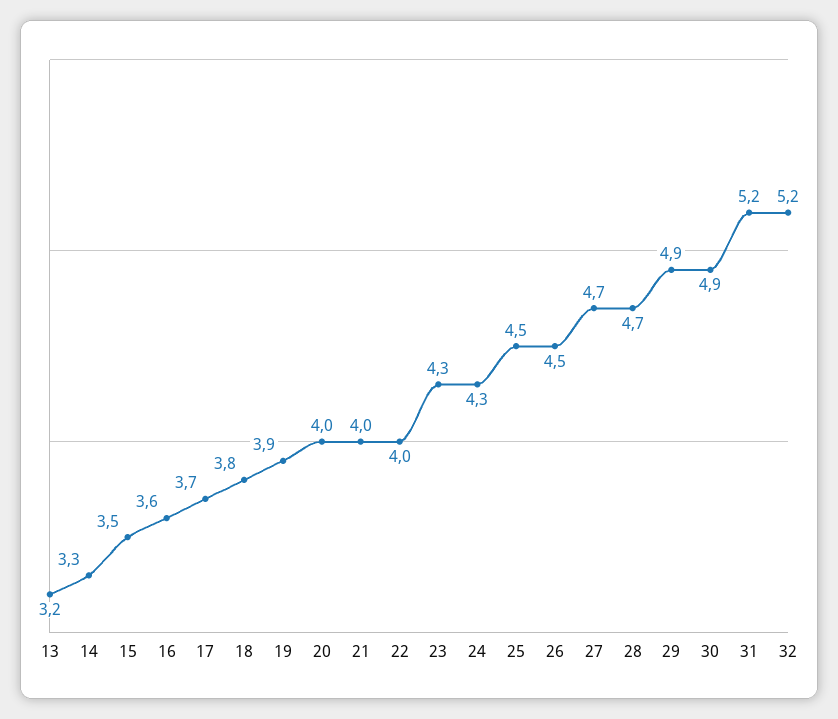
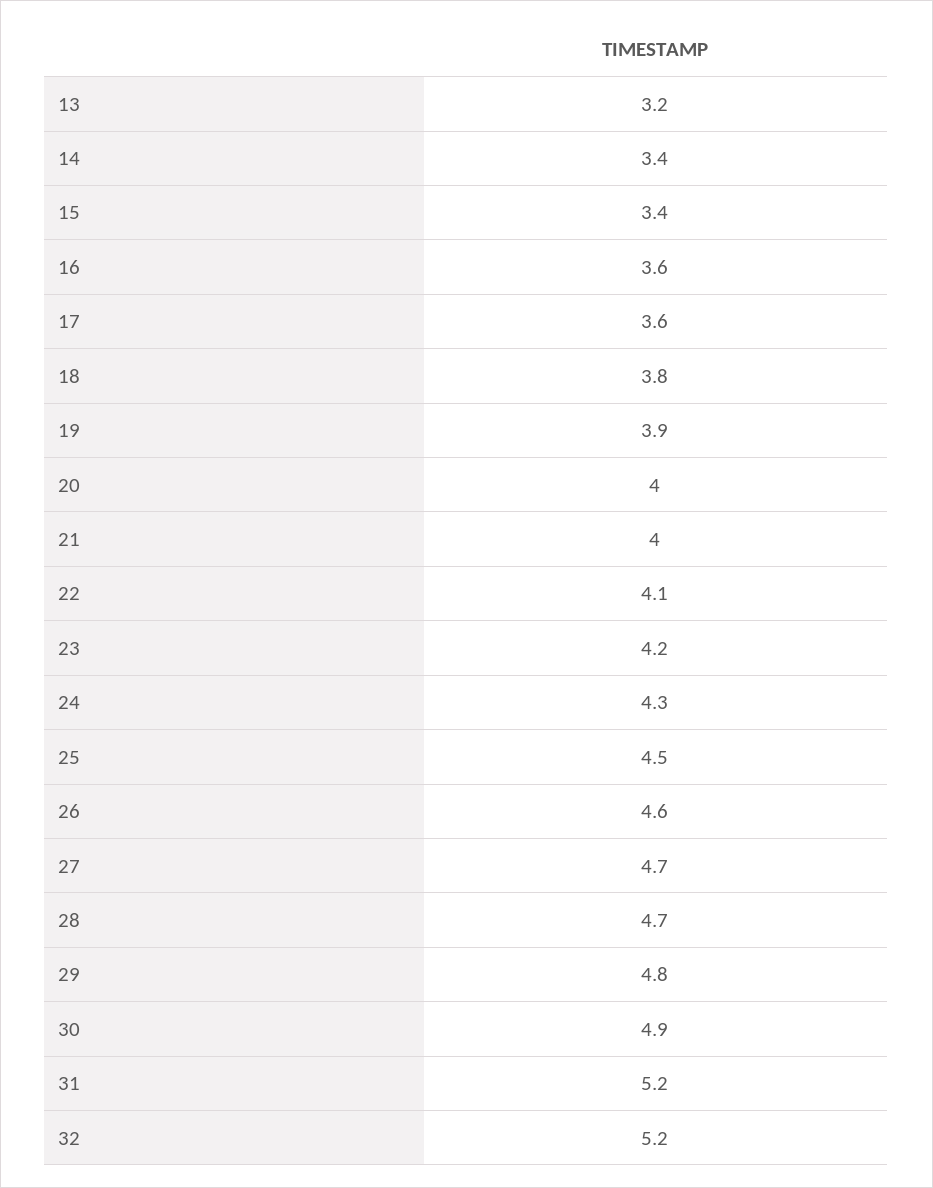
  {
    "13": 3.2,
-   "14": 3.3,
+   "14": 3.4,
-   "15": 3.5,
+   "15": 3.4,
    "16": 3.6,
-   "17": 3.7,
+   "17": 3.6,
    "18": 3.8,
    "19": 3.9,
    "20": 4,
    "21": 4,
-   "22": 4,
+   "22": 4.1,
-   "23": 4.3,
+   "23": 4.2,
    "24": 4.3,
    "25": 4.5,
-   "26": 4.5,
+   "26": 4.6,
    "27": 4.7,
    "28": 4.7,
-   "29": 4.9,
+   "29": 4.8,
    "30": 4.9,
    "31": 5.2,
    "32": 5.2
  }

